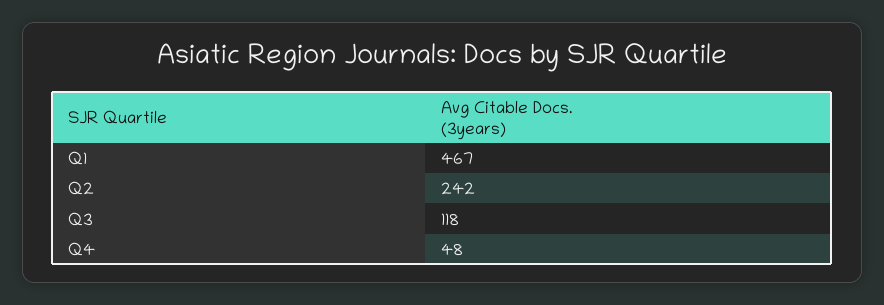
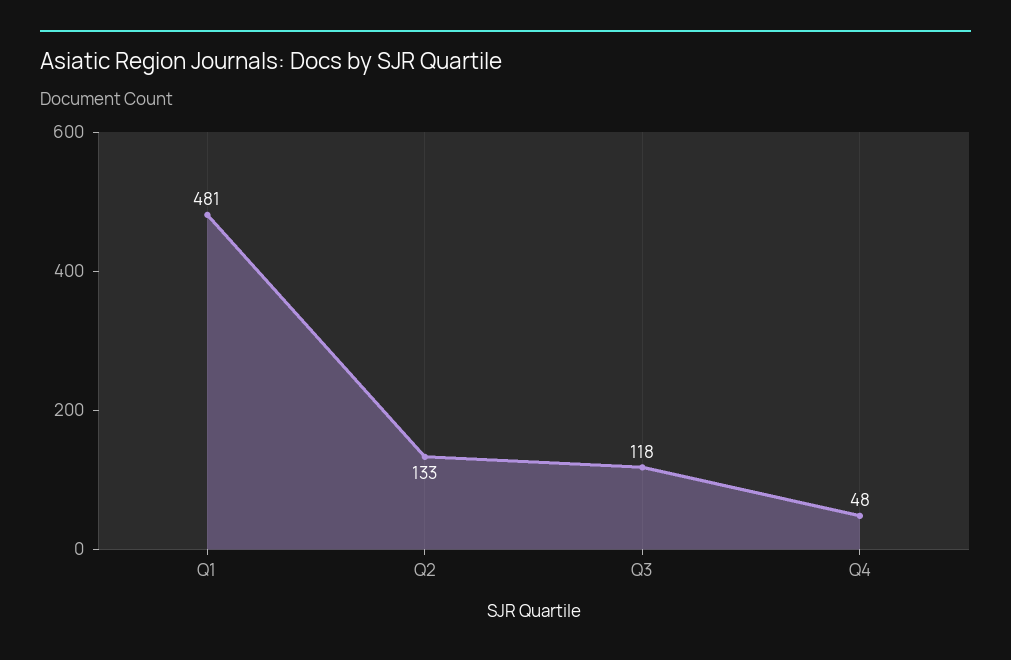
  {
-   "Q1": 467,
+   "Q1": 481,
-   "Q2": 242,
+   "Q2": 133,
    "Q3": 118,
    "Q4": 48
  }

